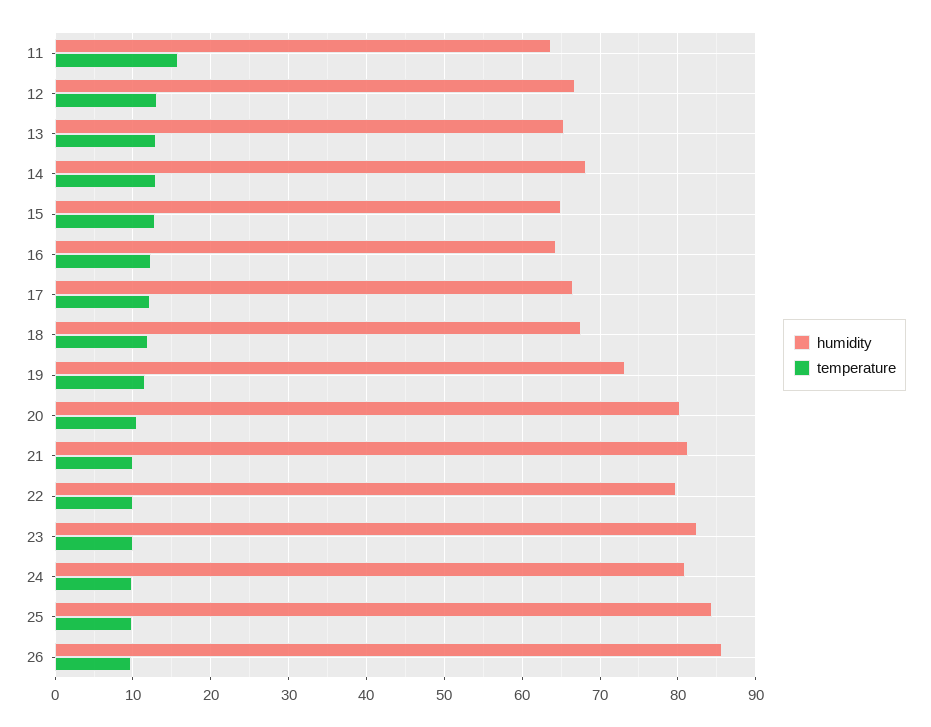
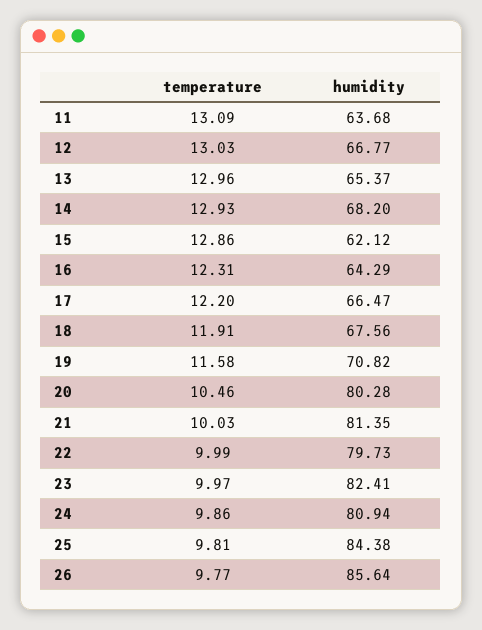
  {
    "humidity": {
      "11": 63.68,
      "12": 66.77,
      "13": 65.37,
      "14": 68.2,
-     "15": 65,
+     "15": 62.12,
      "16": 64.29,
      "17": 66.47,
      "18": 67.56,
-     "19": 73,
+     "19": 70.82,
      "20": 80.28,
      "21": 81.35,
      "22": 79.73,
      "23": 82.41,
      "24": 80.94,
      "25": 84.38,
      "26": 85.64
    },
    "temperature": {
-     "11": 16,
+     "11": 13.09,
      "12": 13.03,
      "13": 12.96,
      "14": 12.93,
      "15": 12.86,
      "16": 12.31,
      "17": 12.2,
      "18": 11.91,
      "19": 11.58,
      "20": 10.46,
      "21": 10.03,
      "22": 9.99,
      "23": 9.97,
      "24": 9.86,
      "25": 9.81,
      "26": 9.77
    }
  }

